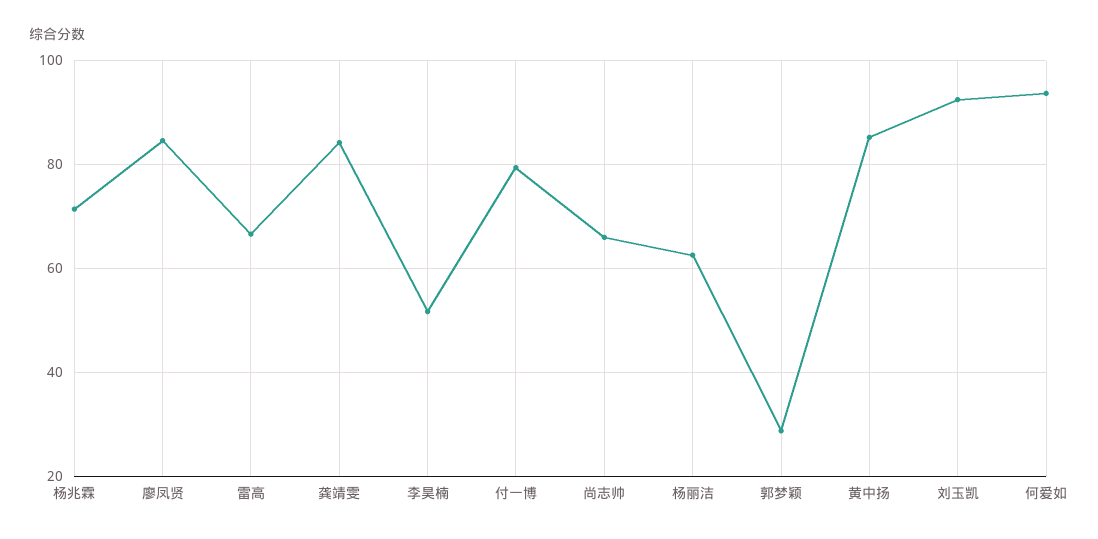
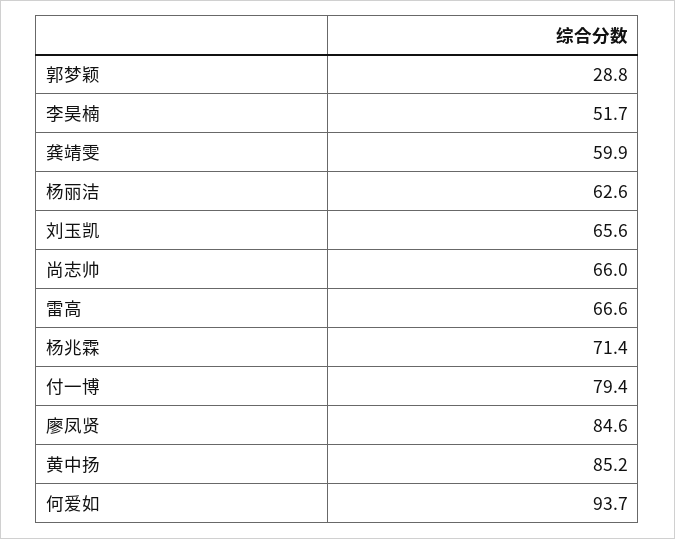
  {
    "杨兆霖": 71.4,
    "廖凤贤": 84.6,
    "雷高": 66.6,
-   "龚靖雯": 84,
+   "龚靖雯": 59.9,
    "李昊楠": 51.7,
    "付一博": 79.4,
    "尚志帅": 66,
    "杨丽洁": 62.6,
    "郭梦颖": 28.8,
    "黄中扬": 85.2,
-   "刘玉凯": 92,
+   "刘玉凯": 65.6,
    "何爱如": 93.7
  }

